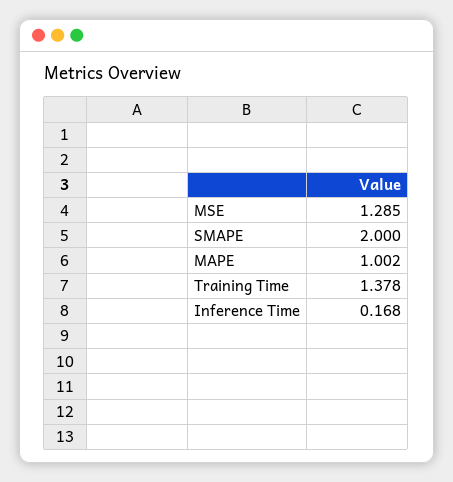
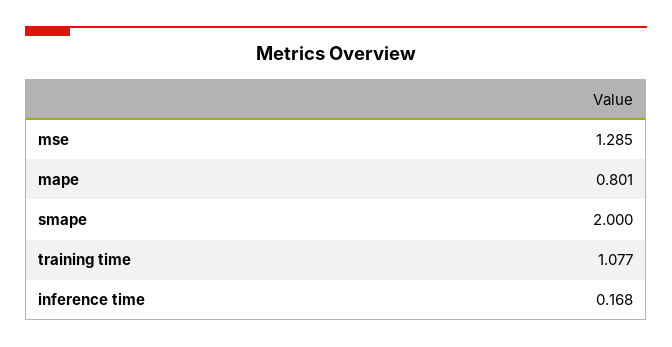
  {
    "MSE": 1.285,
    "SMAPE": 2,
-   "MAPE": 1.002,
+   "MAPE": 0.801,
-   "Training Time": 1.378,
+   "Training Time": 1.077,
    "Inference Time": 0.168
  }

